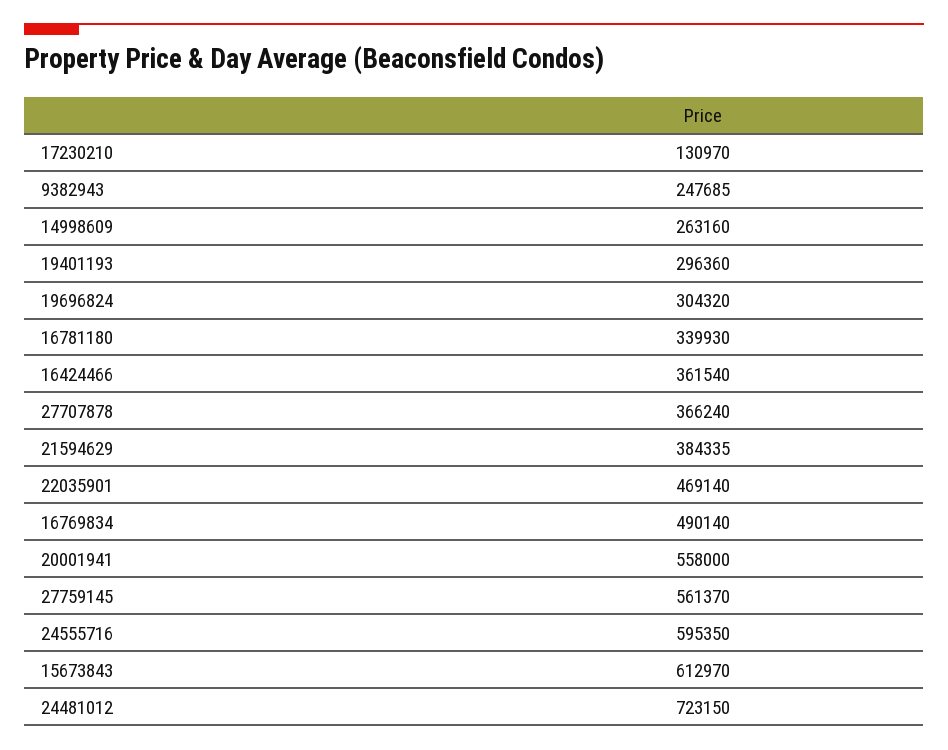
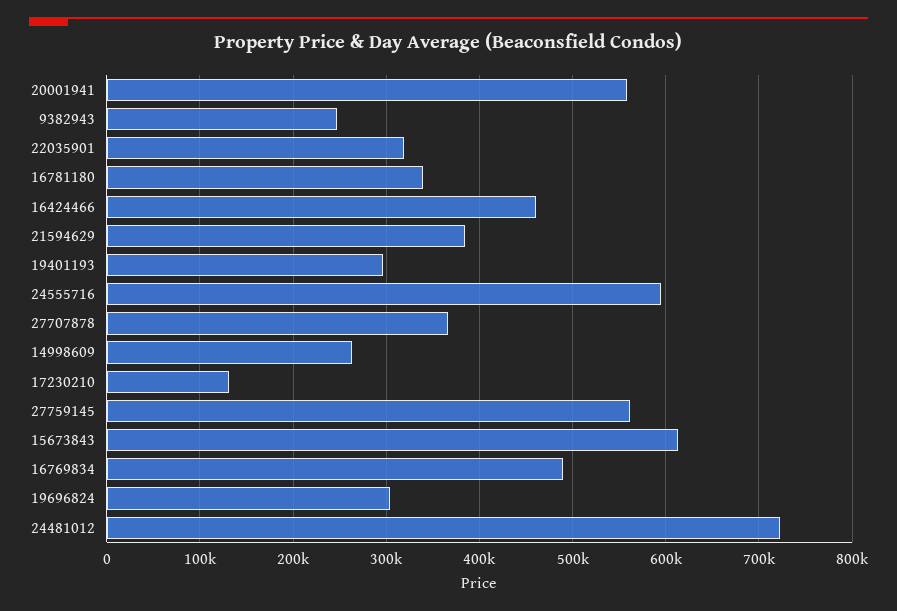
  {
    "17230210": 130970,
    "9382943": 247685,
    "14998609": 263160,
    "19401193": 296360,
    "19696824": 304320,
    "16781180": 339930,
-   "16424466": 361540,
+   "16424466": 460000,
    "27707878": 366240,
    "21594629": 384335,
-   "22035901": 469140,
+   "22035901": 320000,
    "16769834": 490140,
    "20001941": 558000,
    "27759145": 561370,
    "24555716": 595350,
    "15673843": 612970,
    "24481012": 723150
  }

